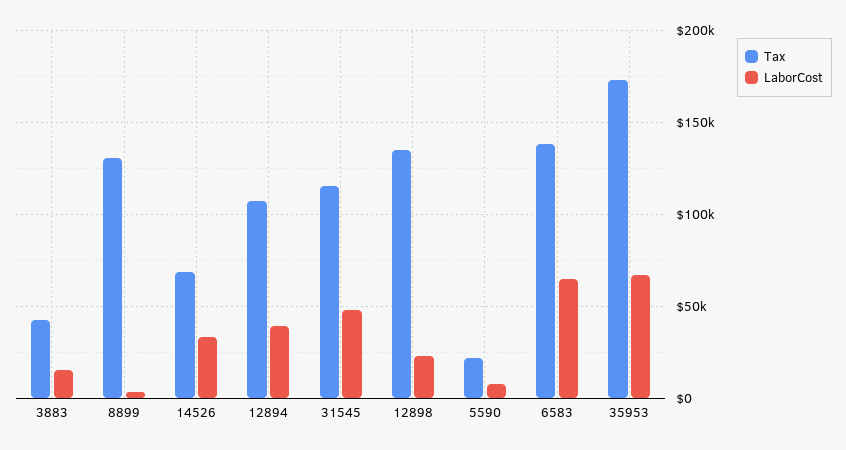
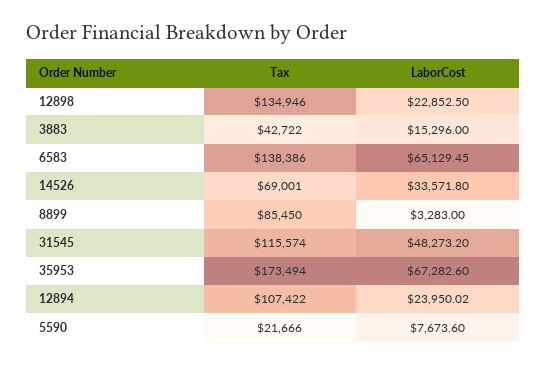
  {
    "Tax": {
      "3883": 42722,
-     "8899": 130000,
+     "8899": 85450,
      "14526": 69001,
      "12894": 107422,
      "31545": 115574,
      "12898": 134946,
      "5590": 21666,
      "6583": 138386,
      "35953": 173494
    },
    "LaborCost": {
      "3883": 15296,
      "8899": 3283,
      "14526": 33571.8,
-     "12894": 40000,
+     "12894": 23950.02,
      "31545": 48273.2,
      "12898": 22852.5,
      "5590": 7673.6,
      "6583": 65129.45,
      "35953": 67282.6
    }
  }

